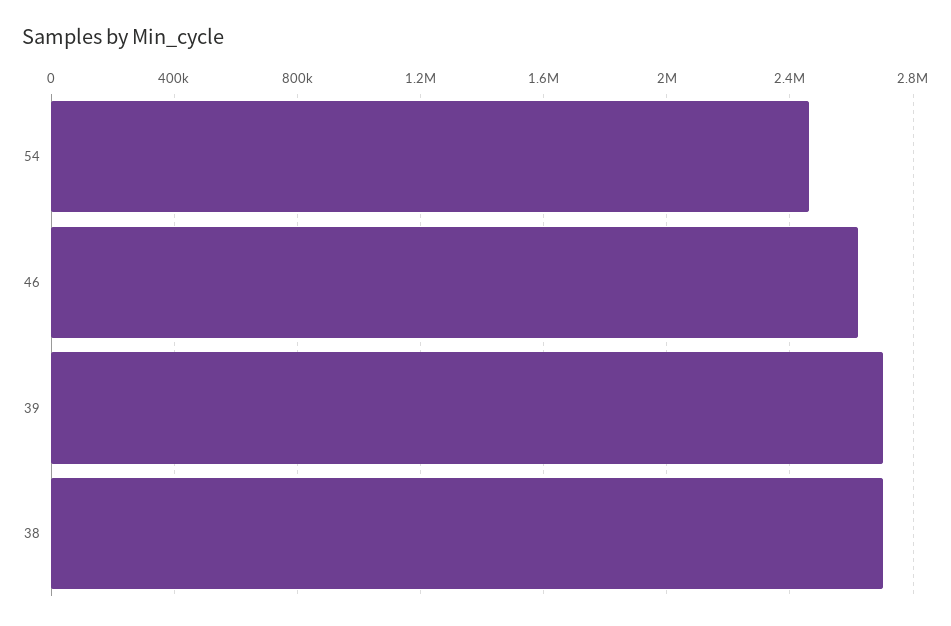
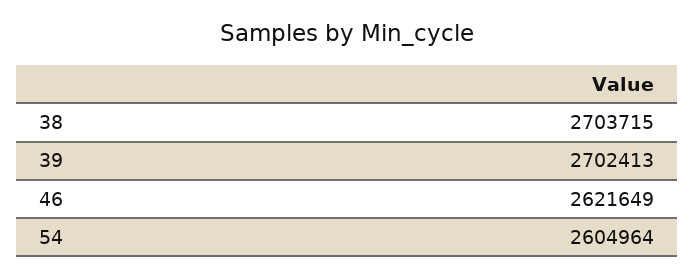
  {
-   "54": 2450000,
+   "54": 2604964,
    "46": 2621649,
    "39": 2702413,
    "38": 2703715
  }

